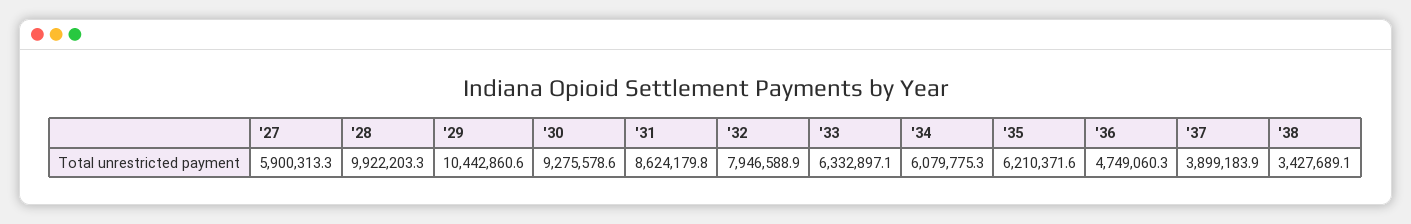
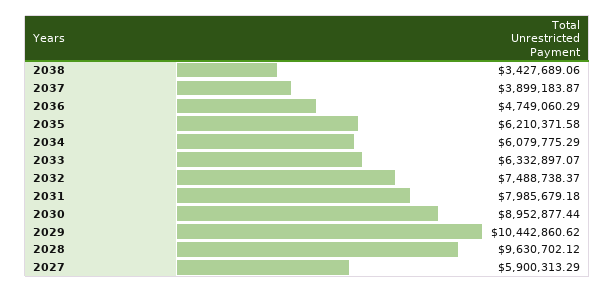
  {
    "'27": 5900313.29,
-   "'28": 9922203.3,
+   "'28": 9630702.12,
    "'29": 10442860.62,
-   "'30": 9275578.6,
+   "'30": 8952877.44,
-   "'31": 8624179.8,
+   "'31": 7985679.18,
-   "'32": 7946588.9,
+   "'32": 7488738.37,
    "'33": 6332897.07,
    "'34": 6079775.29,
    "'35": 6210371.58,
    "'36": 4749060.29,
    "'37": 3899183.87,
    "'38": 3427689.06
  }

